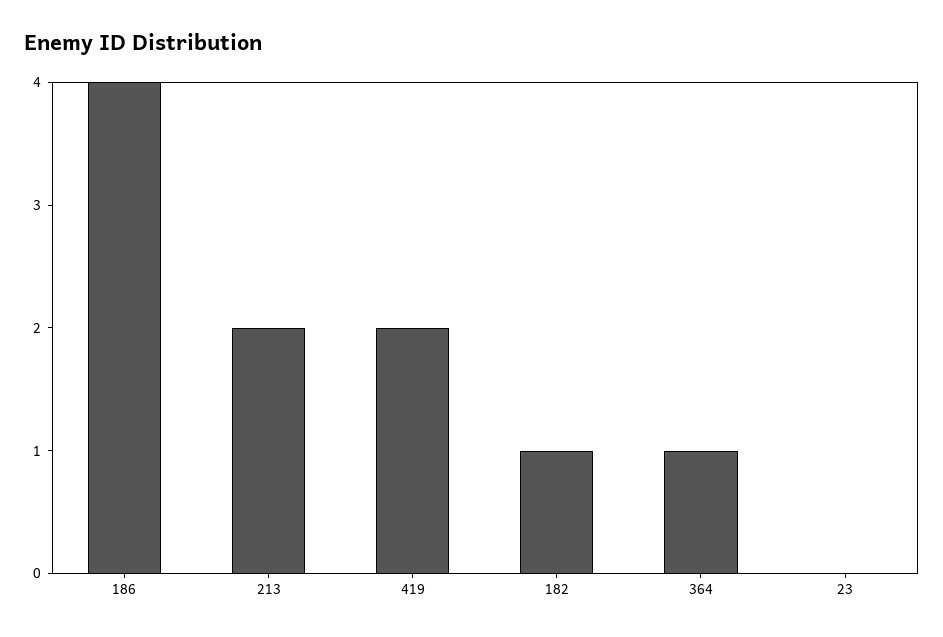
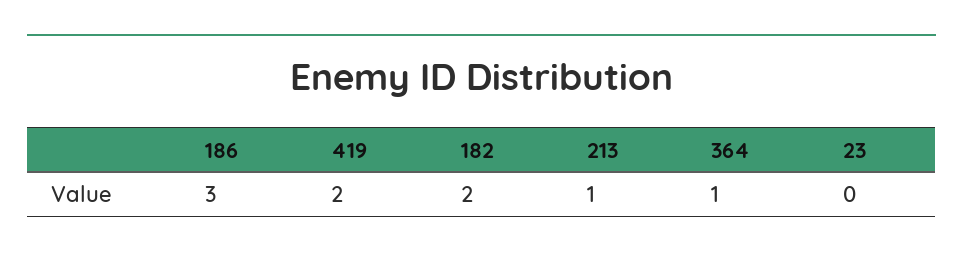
  {
-   "186": 4,
+   "186": 3,
-   "213": 2,
+   "213": 1,
    "419": 2,
-   "182": 1,
+   "182": 2,
    "364": 1,
    "23": 0
  }

